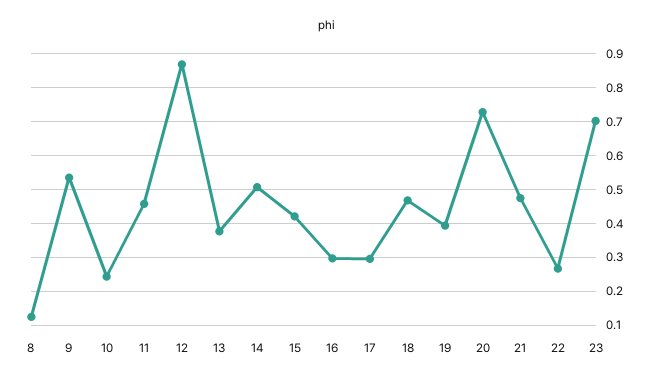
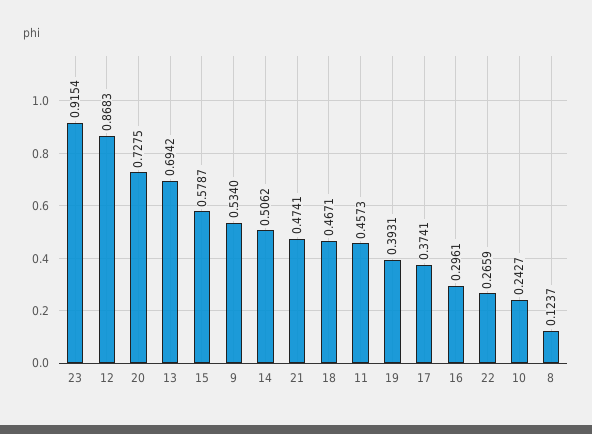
  {
    "8": 0.1237,
    "9": 0.534,
    "10": 0.2427,
    "11": 0.4573,
    "12": 0.8683,
-   "13": 0.38,
+   "13": 0.6942,
    "14": 0.5062,
-   "15": 0.42,
+   "15": 0.5787,
    "16": 0.2961,
-   "17": 0.3,
+   "17": 0.3741,
    "18": 0.4671,
    "19": 0.3931,
    "20": 0.7275,
    "21": 0.4741,
    "22": 0.2659,
-   "23": 0.7
+   "23": 0.9154
  }

